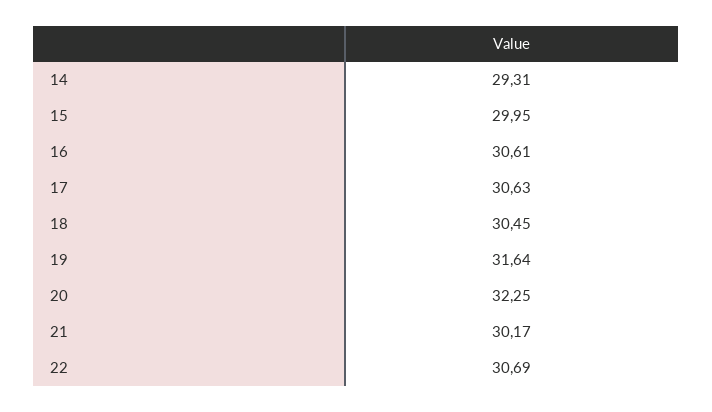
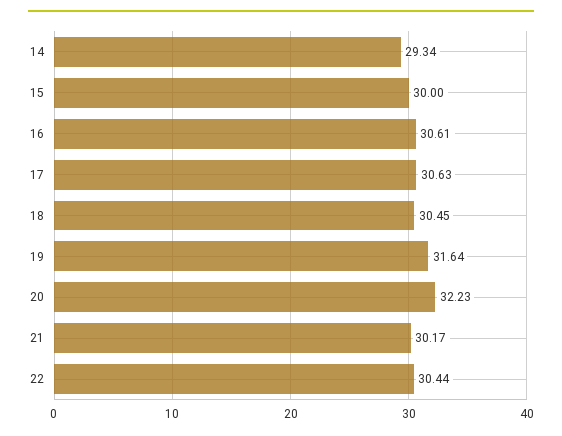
  {
-   "14": 29.31,
+   "14": 29.34,
-   "15": 29.95,
+   "15": 30,
    "16": 30.61,
    "17": 30.63,
    "18": 30.45,
    "19": 31.64,
-   "20": 32.25,
+   "20": 32.23,
    "21": 30.17,
-   "22": 30.69
+   "22": 30.44
  }

